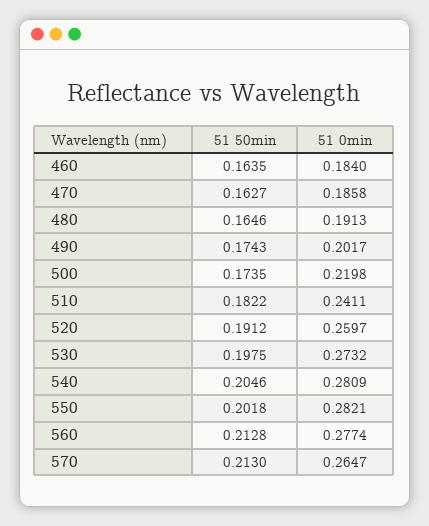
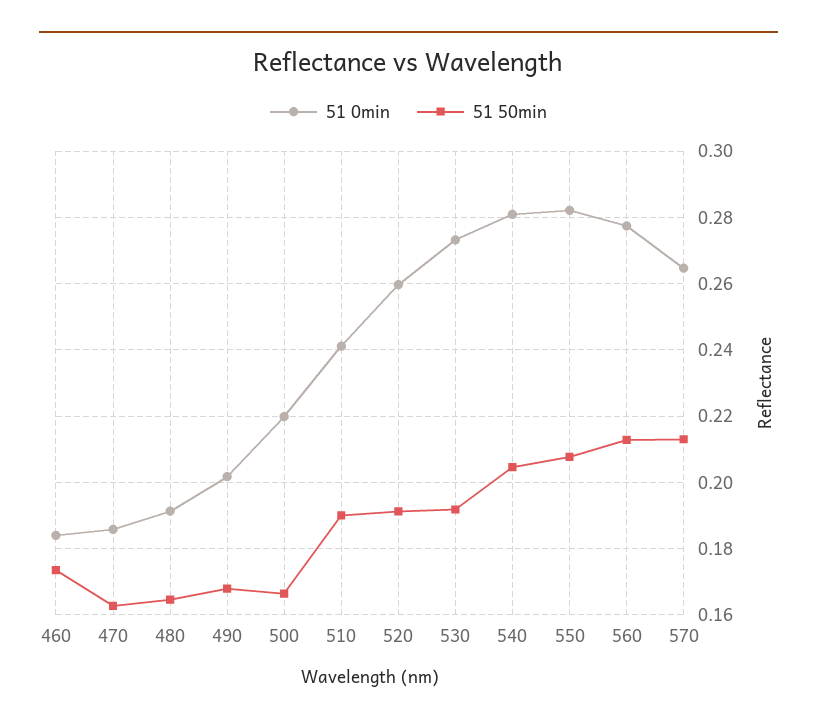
  {
    "51 50min": {
-     "460": 0.1635,
+     "460": 0.174,
      "470": 0.1627,
      "480": 0.1646,
-     "490": 0.1743,
+     "490": 0.168,
-     "500": 0.1735,
+     "500": 0.166,
-     "510": 0.1822,
+     "510": 0.19,
      "520": 0.1912,
-     "530": 0.1975,
+     "530": 0.192,
      "540": 0.2046,
-     "550": 0.2018,
+     "550": 0.208,
      "560": 0.2128,
      "570": 0.213
    },
    "51 0min": {
      "460": 0.184,
      "470": 0.1858,
      "480": 0.1913,
      "490": 0.2017,
      "500": 0.2198,
      "510": 0.2411,
      "520": 0.2597,
      "530": 0.2732,
      "540": 0.2809,
      "550": 0.2821,
      "560": 0.2774,
      "570": 0.2647
    }
  }

